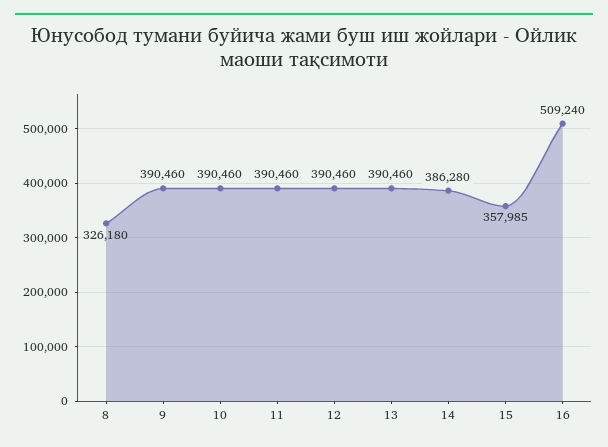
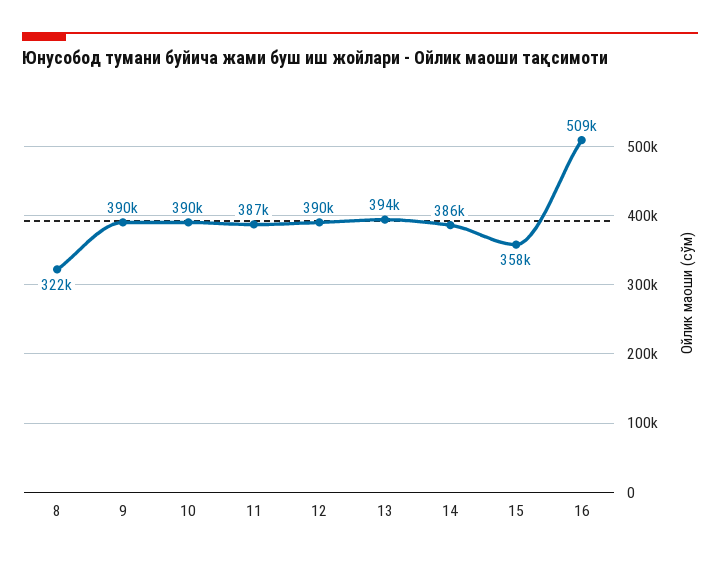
  {
-   "8": 326180,
+   "8": 322000,
    "9": 390460,
    "10": 390460,
-   "11": 390460,
+   "11": 387000,
    "12": 390460,
-   "13": 390460,
+   "13": 394000,
    "14": 386280,
    "15": 357985,
    "16": 509240
  }

